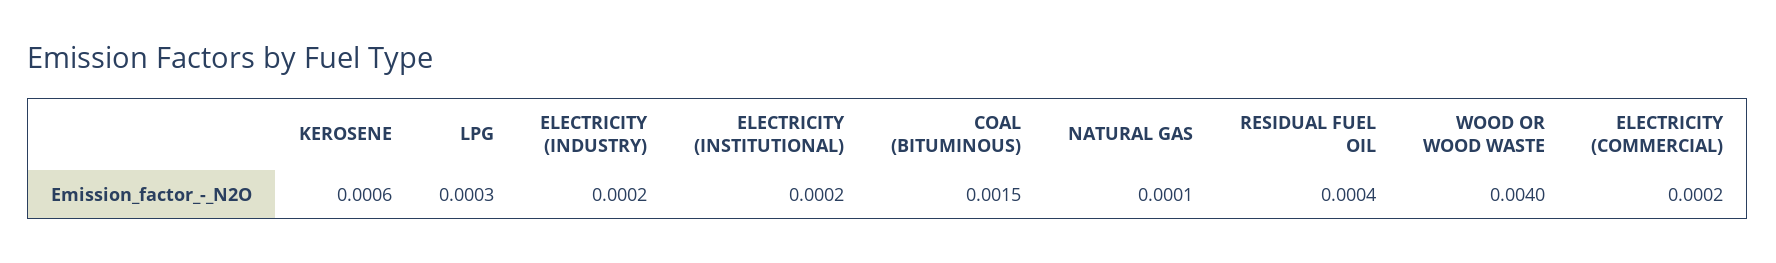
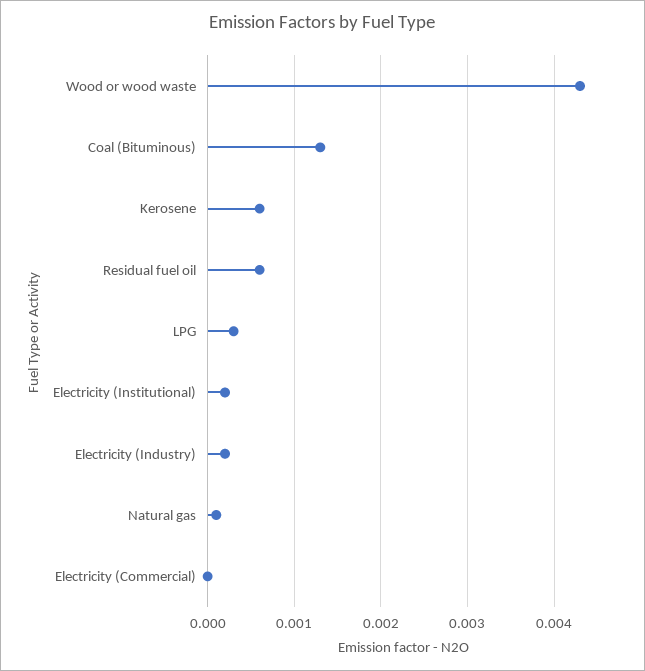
  {
    "KEROSENE": 0.0006,
    "LPG": 0.0003,
    "ELECTRICITY (INDUSTRY)": 0.0002,
    "ELECTRICITY (INSTITUTIONAL)": 0.0002,
-   "COAL (BITUMINOUS)": 0.0015,
+   "COAL (BITUMINOUS)": 0.0013,
    "NATURAL GAS": 0.0001,
-   "RESIDUAL FUEL OIL": 0.0004,
+   "RESIDUAL FUEL OIL": 0.0006,
-   "WOOD OR WOOD WASTE": 0.004,
+   "WOOD OR WOOD WASTE": 0.0043,
-   "ELECTRICITY (COMMERCIAL)": 0.0002
+   "ELECTRICITY (COMMERCIAL)": 0
  }

